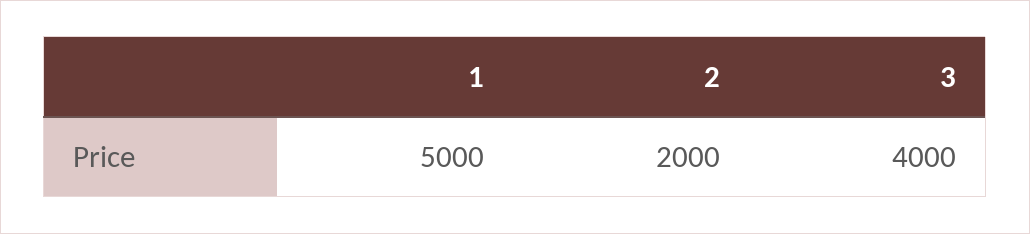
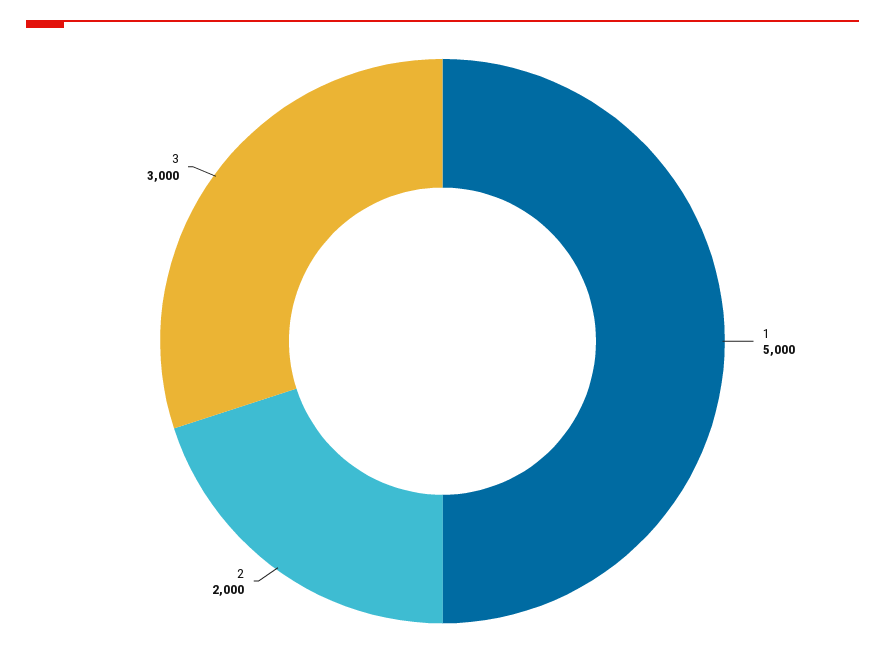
  {
    "1": 5000,
    "2": 2000,
-   "3": 4000
+   "3": 3000
  }

